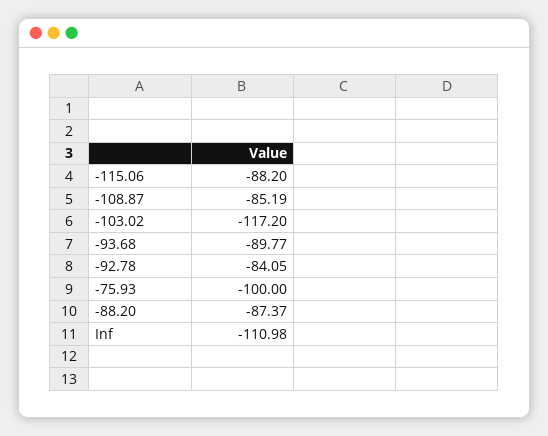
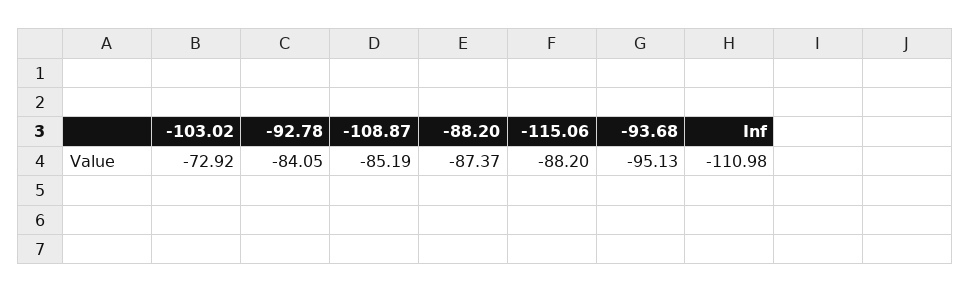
  {
    "-115.06": -88.2,
    "-108.87": -85.19,
-   "-103.02": -117.2,
+   "-103.02": -72.92,
-   "-93.68": -89.77,
+   "-93.68": -95.13,
    "-92.78": -84.05,
-   "-75.93": -100,
    "-88.20": -87.37,
    "Inf": -110.98
  }

